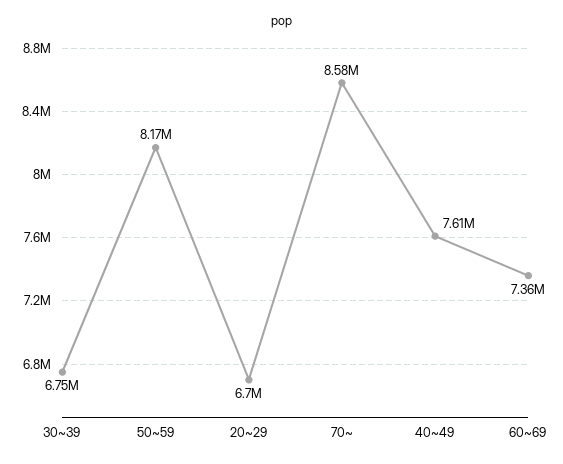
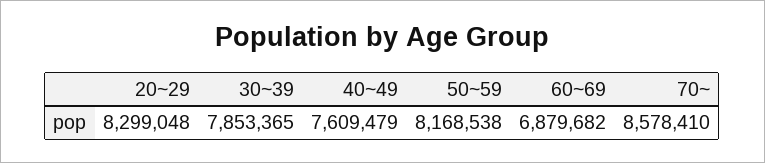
  {
-   "30~39": 6750000,
+   "30~39": 7853365,
    "50~59": 8168538,
-   "20~29": 6700000,
+   "20~29": 8299048,
    "70~": 8578410,
    "40~49": 7609479,
-   "60~69": 7360000
+   "60~69": 6879682
  }

